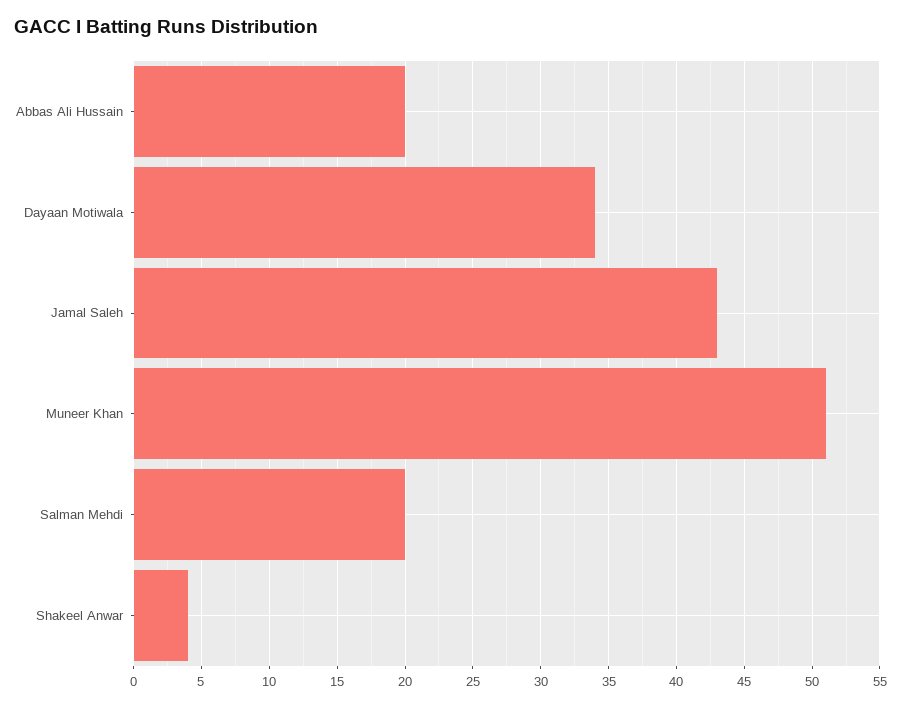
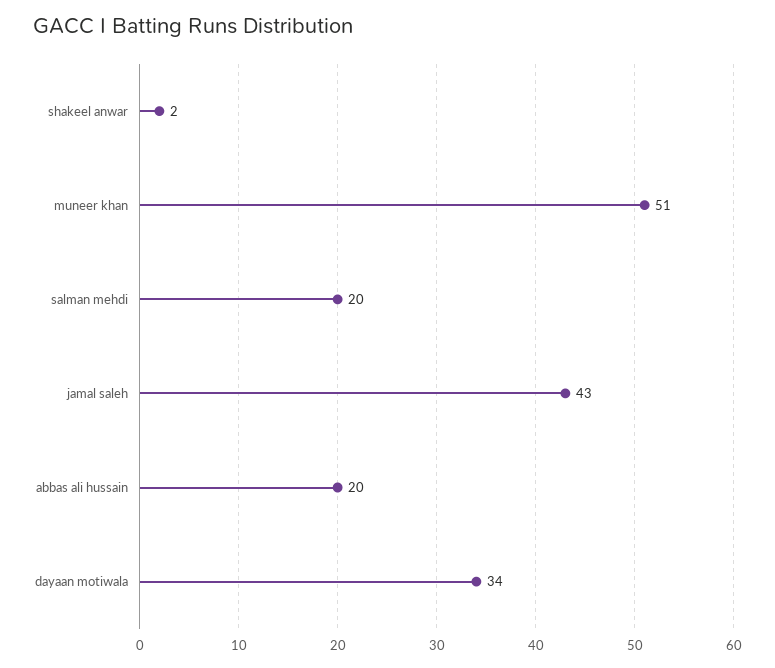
  {
    "Abbas Ali Hussain": 20,
    "Dayaan Motiwala": 34,
    "Jamal Saleh": 43,
    "Muneer Khan": 51,
    "Salman Mehdi": 20,
-   "Shakeel Anwar": 4
+   "Shakeel Anwar": 2
  }

